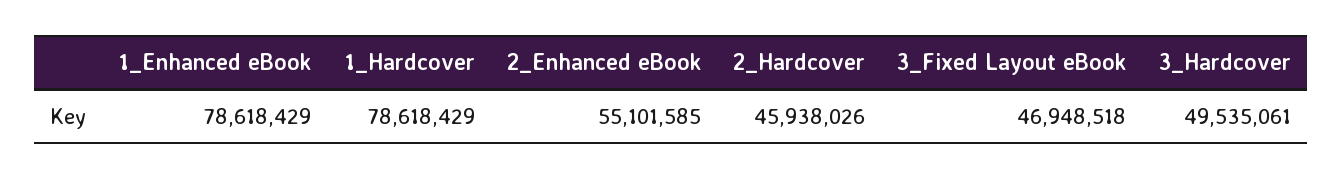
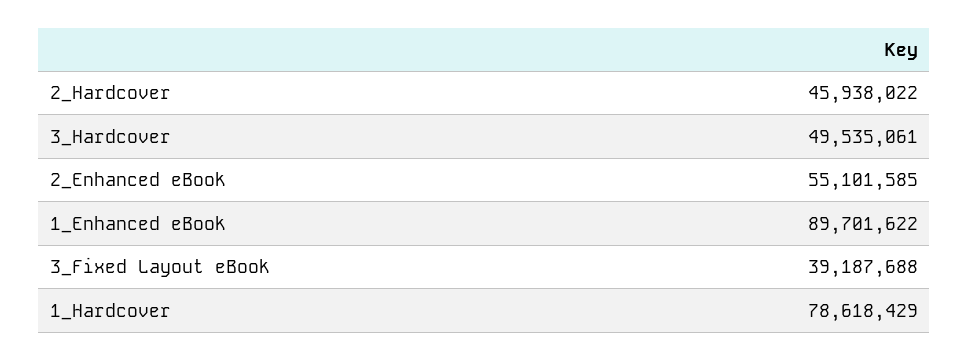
  {
-   "1_Enhanced eBook": 78618429,
+   "1_Enhanced eBook": 89701622,
    "1_Hardcover": 78618429,
    "2_Enhanced eBook": 55101585,
-   "2_Hardcover": 45938026,
+   "2_Hardcover": 45938022,
-   "3_Fixed Layout eBook": 46948518,
+   "3_Fixed Layout eBook": 39187688,
    "3_Hardcover": 49535061
  }

